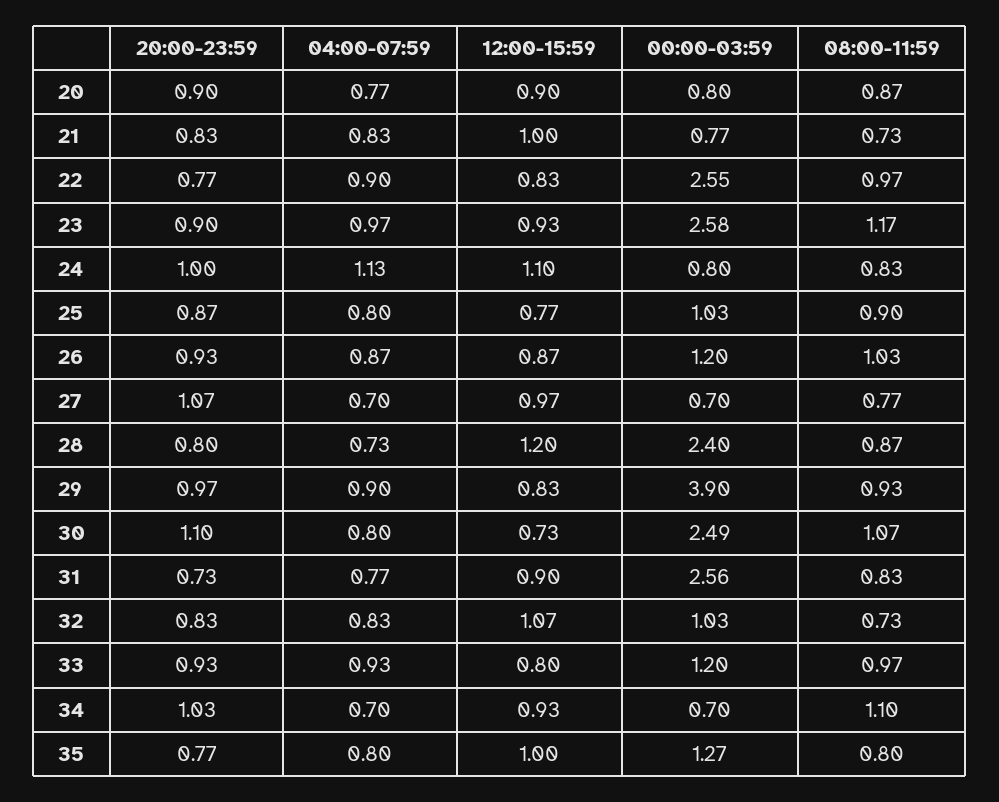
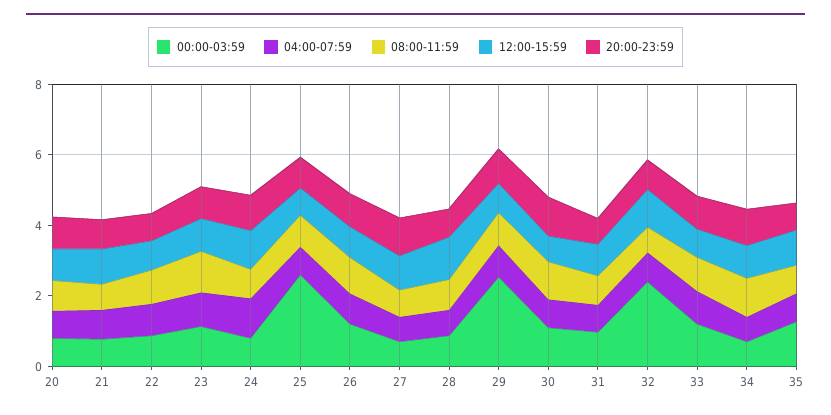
  {
    "20:00-23:59": {
      "20": 0.9,
      "21": 0.83,
      "22": 0.77,
      "23": 0.9,
      "24": 1,
      "25": 0.87,
      "26": 0.93,
      "27": 1.07,
      "28": 0.8,
      "29": 0.97,
      "30": 1.1,
      "31": 0.73,
      "32": 0.83,
      "33": 0.93,
      "34": 1.03,
      "35": 0.77
    },
    "04:00-07:59": {
      "20": 0.77,
      "21": 0.83,
      "22": 0.9,
      "23": 0.97,
      "24": 1.13,
      "25": 0.8,
      "26": 0.87,
      "27": 0.7,
      "28": 0.73,
      "29": 0.9,
      "30": 0.8,
      "31": 0.77,
      "32": 0.83,
      "33": 0.93,
      "34": 0.7,
      "35": 0.8
    },
    "12:00-15:59": {
      "20": 0.9,
      "21": 1,
      "22": 0.83,
      "23": 0.93,
      "24": 1.1,
      "25": 0.77,
      "26": 0.87,
      "27": 0.97,
      "28": 1.2,
      "29": 0.83,
      "30": 0.73,
      "31": 0.9,
      "32": 1.07,
      "33": 0.8,
      "34": 0.93,
      "35": 1
    },
    "00:00-03:59": {
      "20": 0.8,
      "21": 0.77,
-     "22": 2.55,
+     "22": 1,
-     "23": 2.58,
+     "23": 1,
      "24": 0.8,
-     "25": 1.03,
+     "25": 2.5,
      "26": 1.2,
      "27": 0.7,
-     "28": 2.4,
+     "28": 1,
-     "29": 3.9,
+     "29": 2.5,
-     "30": 2.49,
+     "30": 1,
-     "31": 2.56,
+     "31": 1,
-     "32": 1.03,
+     "32": 2.5,
      "33": 1.2,
      "34": 0.7,
      "35": 1.27
    },
    "08:00-11:59": {
      "20": 0.87,
      "21": 0.73,
      "22": 0.97,
      "23": 1.17,
      "24": 0.83,
      "25": 0.9,
      "26": 1.03,
      "27": 0.77,
      "28": 0.87,
      "29": 0.93,
      "30": 1.07,
      "31": 0.83,
      "32": 0.73,
      "33": 0.97,
      "34": 1.1,
      "35": 0.8
    }
  }

